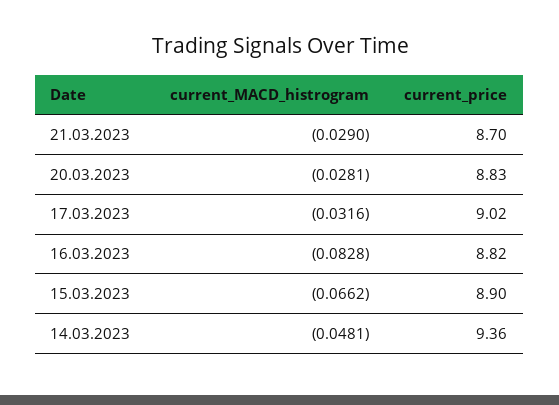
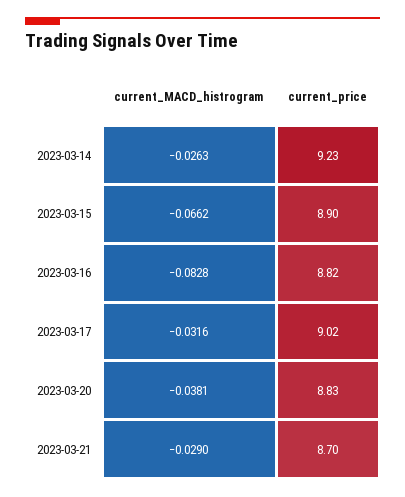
  {
    "current_MACD_histrogram": {
      "21.03.2023": -0.029,
-     "20.03.2023": -0.0281,
+     "20.03.2023": -0.0381,
      "17.03.2023": -0.0316,
      "16.03.2023": -0.0828,
      "15.03.2023": -0.0662,
-     "14.03.2023": -0.0481
+     "14.03.2023": -0.0263
    },
    "current_price": {
      "21.03.2023": 8.7,
      "20.03.2023": 8.83,
      "17.03.2023": 9.02,
      "16.03.2023": 8.82,
      "15.03.2023": 8.9,
-     "14.03.2023": 9.36
+     "14.03.2023": 9.23
    }
  }

